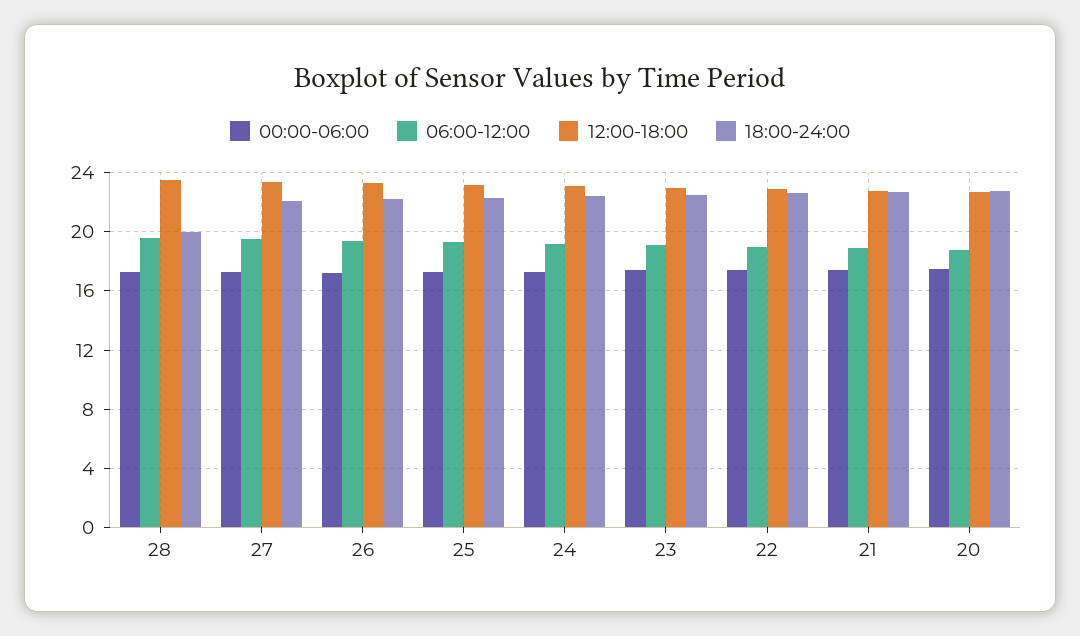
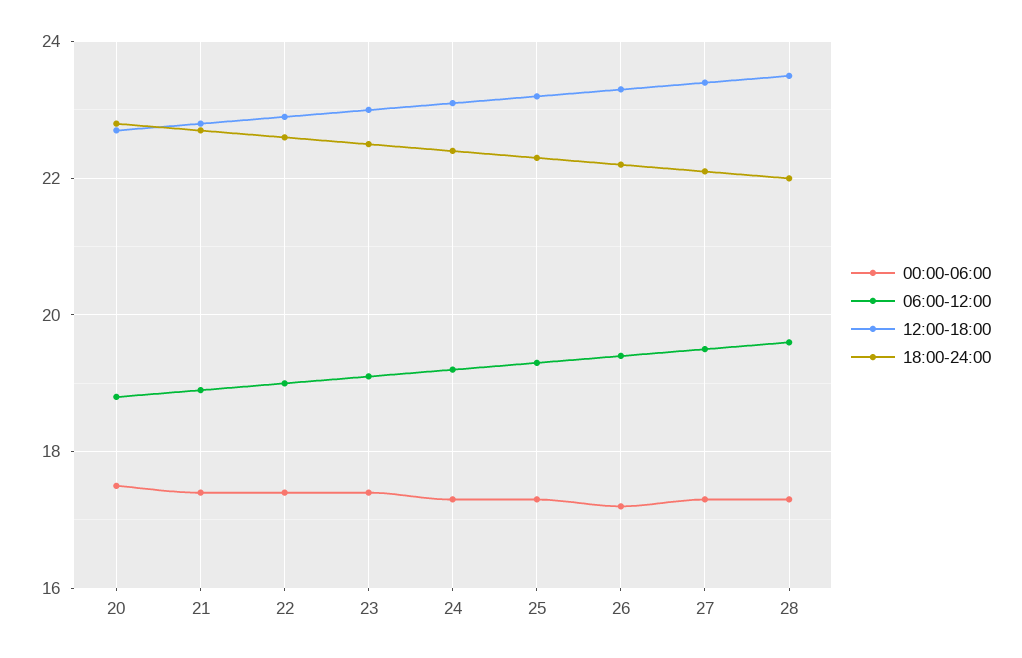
  {
    "00:00-06:00": {
      "28": 17.5,
      "27": 17.5,
      "26": 17,
      "25": 17.5,
      "24": 17.5,
      "23": 17.5,
      "22": 17.5,
      "21": 17.5,
      "20": 17.5
    },
    "06:00-12:00": {
      "28": 19.5,
      "27": 19.5,
      "26": 19.5,
      "25": 19.5,
      "24": 19,
      "23": 19,
      "22": 19,
      "21": 19,
      "20": 19
    },
    "12:00-18:00": {
      "28": 23.5,
      "27": 23.5,
      "26": 23.5,
      "25": 23,
      "24": 23,
      "23": 23,
      "22": 23,
      "21": 23,
      "20": 22.5
    },
    "18:00-24:00": {
-     "28": 20,
+     "28": 22,
      "27": 22,
      "26": 22,
      "25": 22.5,
      "24": 22.5,
      "23": 22.5,
      "22": 22.5,
      "21": 22.5,
      "20": 23
    }
  }

